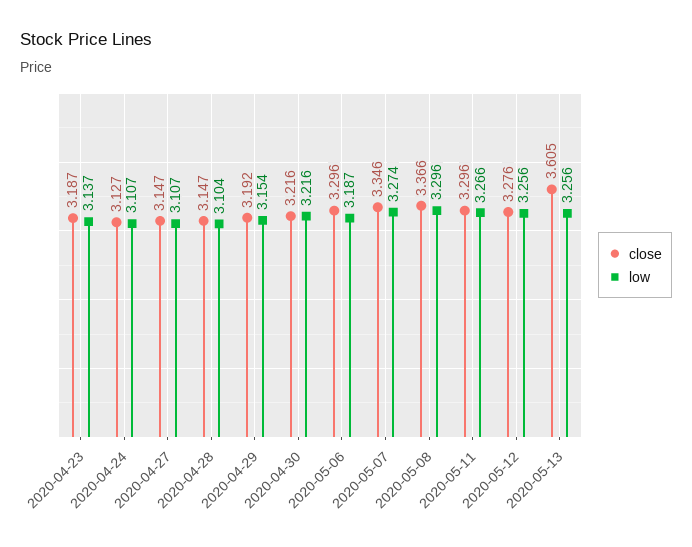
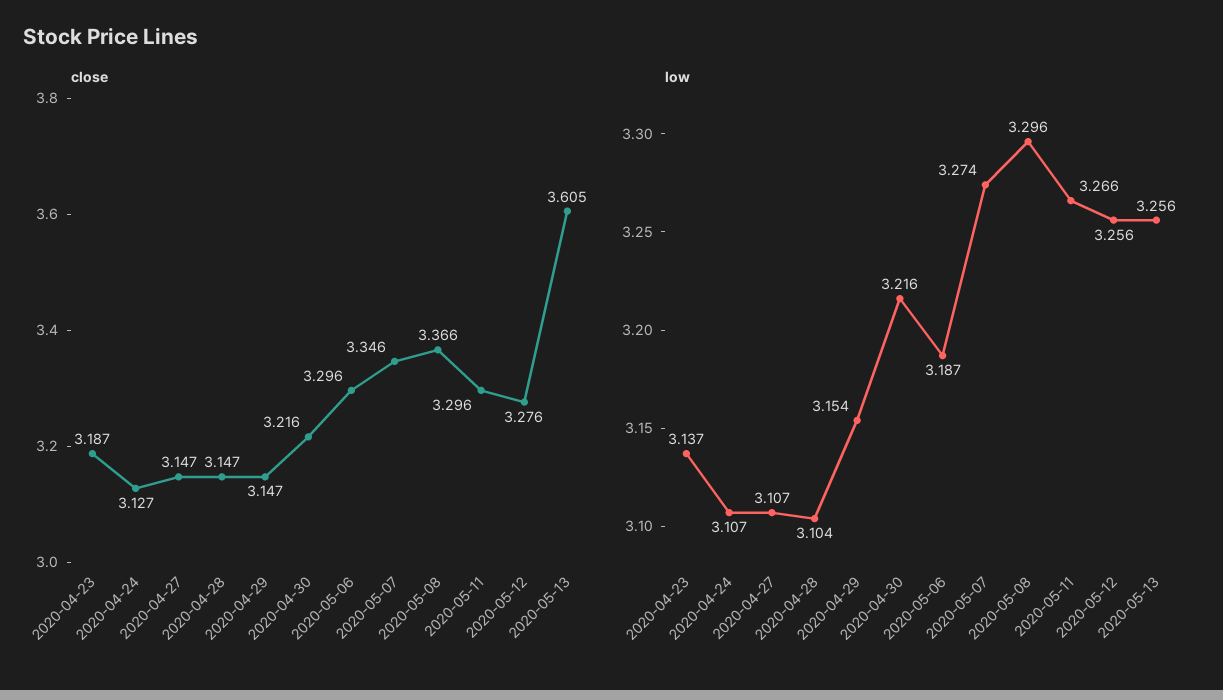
  {
    "close": {
      "2020-04-23": 3.187,
      "2020-04-24": 3.127,
      "2020-04-27": 3.147,
      "2020-04-28": 3.147,
-     "2020-04-29": 3.192,
+     "2020-04-29": 3.147,
      "2020-04-30": 3.216,
      "2020-05-06": 3.296,
      "2020-05-07": 3.346,
      "2020-05-08": 3.366,
      "2020-05-11": 3.296,
      "2020-05-12": 3.276,
      "2020-05-13": 3.605
    },
    "low": {
      "2020-04-23": 3.137,
      "2020-04-24": 3.107,
      "2020-04-27": 3.107,
      "2020-04-28": 3.104,
      "2020-04-29": 3.154,
      "2020-04-30": 3.216,
      "2020-05-06": 3.187,
      "2020-05-07": 3.274,
      "2020-05-08": 3.296,
      "2020-05-11": 3.266,
      "2020-05-12": 3.256,
      "2020-05-13": 3.256
    }
  }

